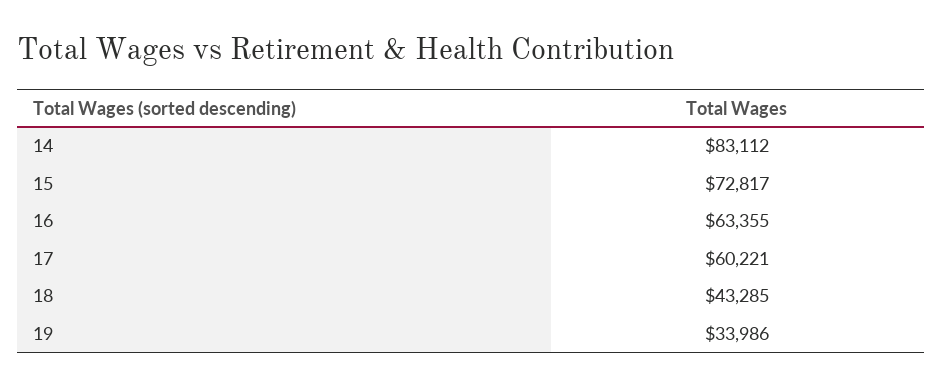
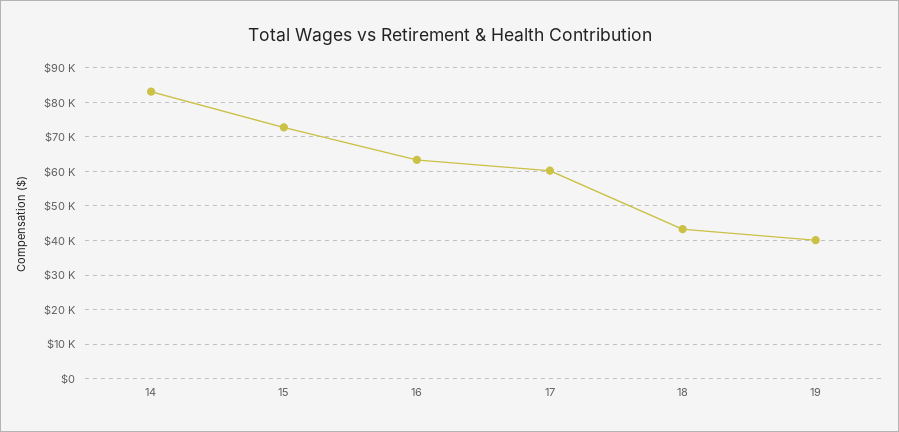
  {
    "14": 83112,
    "15": 72817,
    "16": 63355,
    "17": 60221,
    "18": 43285,
-   "19": 33986
+   "19": 40000
  }

